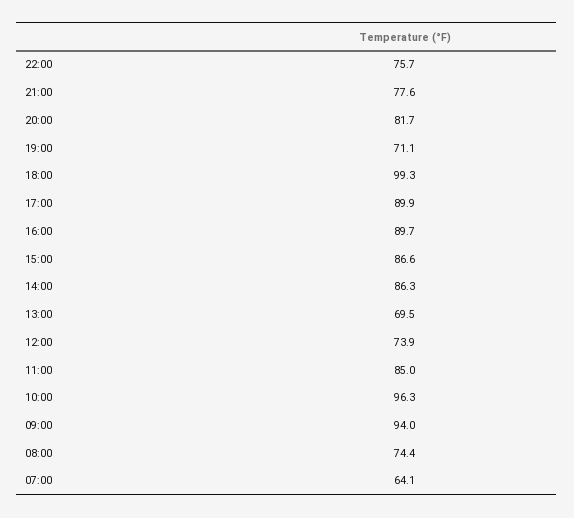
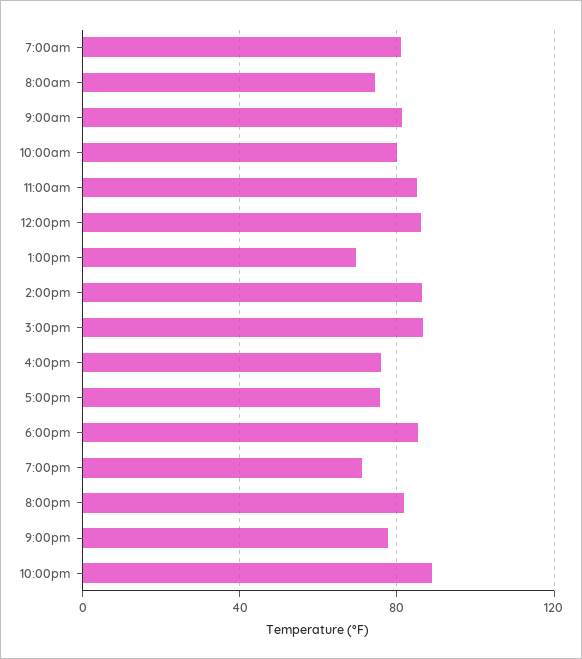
  {
-   "22:00": 75.7,
+   "22:00": 90,
    "21:00": 77.6,
    "20:00": 81.7,
    "19:00": 71.1,
-   "18:00": 99.3,
+   "18:00": 85,
-   "17:00": 89.9,
+   "17:00": 75,
-   "16:00": 89.7,
+   "16:00": 75,
    "15:00": 86.6,
    "14:00": 86.3,
    "13:00": 69.5,
-   "12:00": 73.9,
+   "12:00": 85,
    "11:00": 85,
-   "10:00": 96.3,
+   "10:00": 80,
-   "09:00": 94,
+   "09:00": 80,
    "08:00": 74.4,
-   "07:00": 64.1
+   "07:00": 80
  }

